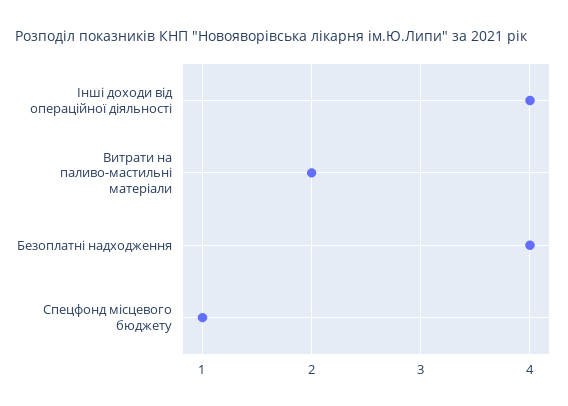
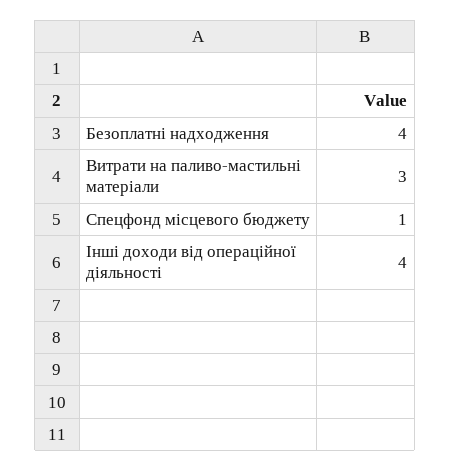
  {
    "Інші доходи від операційної діяльності": 4,
-   "Витрати на паливо-мастильні матеріали": 2,
+   "Витрати на паливо-мастильні матеріали": 3,
    "Безоплатні надходження": 4,
    "Спецфонд місцевого бюджету": 1
  }

